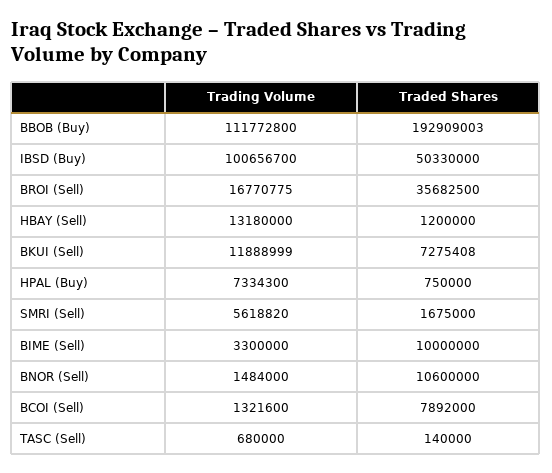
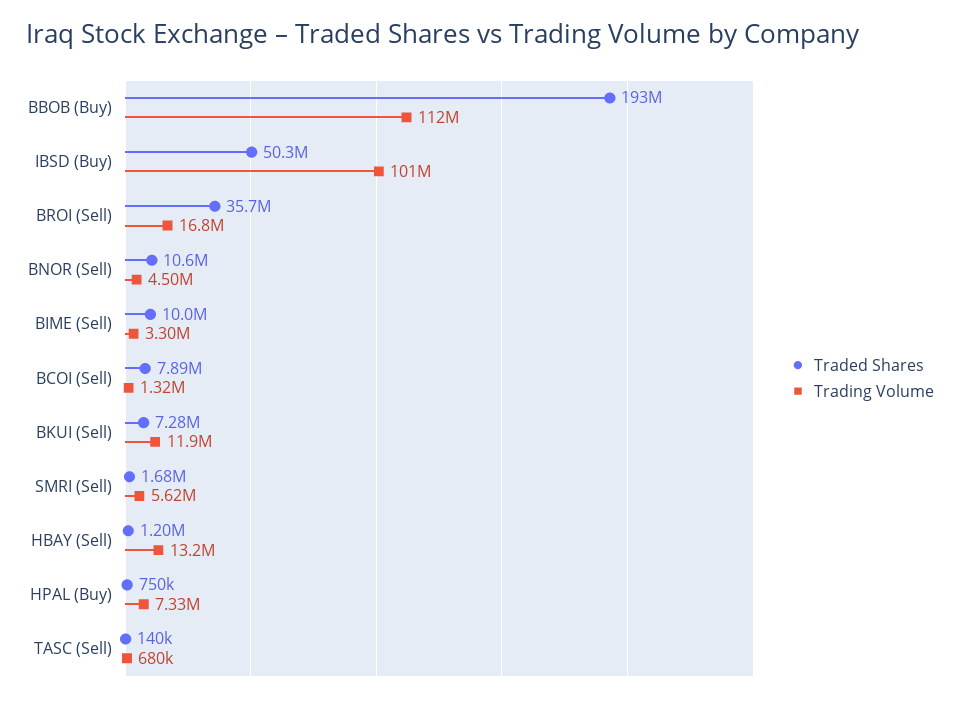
  {
    "Trading Volume": {
      "BBOB (Buy)": 111772800,
      "IBSD (Buy)": 100656700,
      "BROI (Sell)": 16770775,
      "HBAY (Sell)": 13180000,
      "BKUI (Sell)": 11888999,
      "HPAL (Buy)": 7334300,
      "SMRI (Sell)": 5618820,
      "BIME (Sell)": 3300000,
-     "BNOR (Sell)": 1484000,
+     "BNOR (Sell)": 4500000,
      "BCOI (Sell)": 1321600,
      "TASC (Sell)": 680000
    },
    "Traded Shares": {
      "BBOB (Buy)": 192909003,
      "IBSD (Buy)": 50330000,
      "BROI (Sell)": 35682500,
      "HBAY (Sell)": 1200000,
      "BKUI (Sell)": 7275408,
      "HPAL (Buy)": 750000,
      "SMRI (Sell)": 1675000,
      "BIME (Sell)": 10000000,
      "BNOR (Sell)": 10600000,
      "BCOI (Sell)": 7892000,
      "TASC (Sell)": 140000
    }
  }

